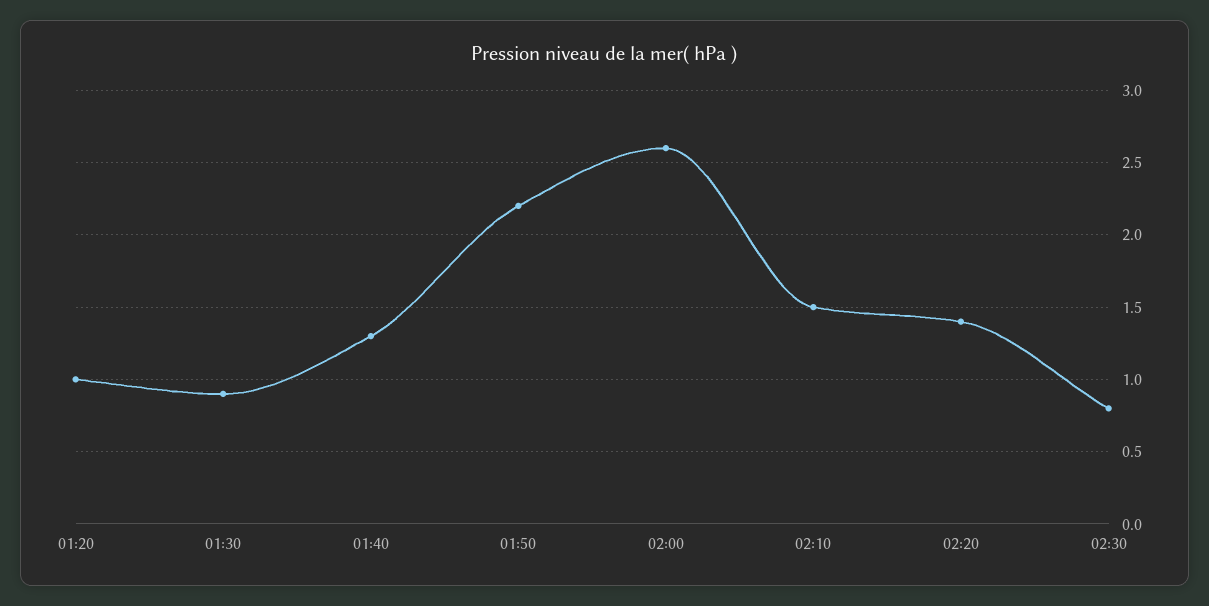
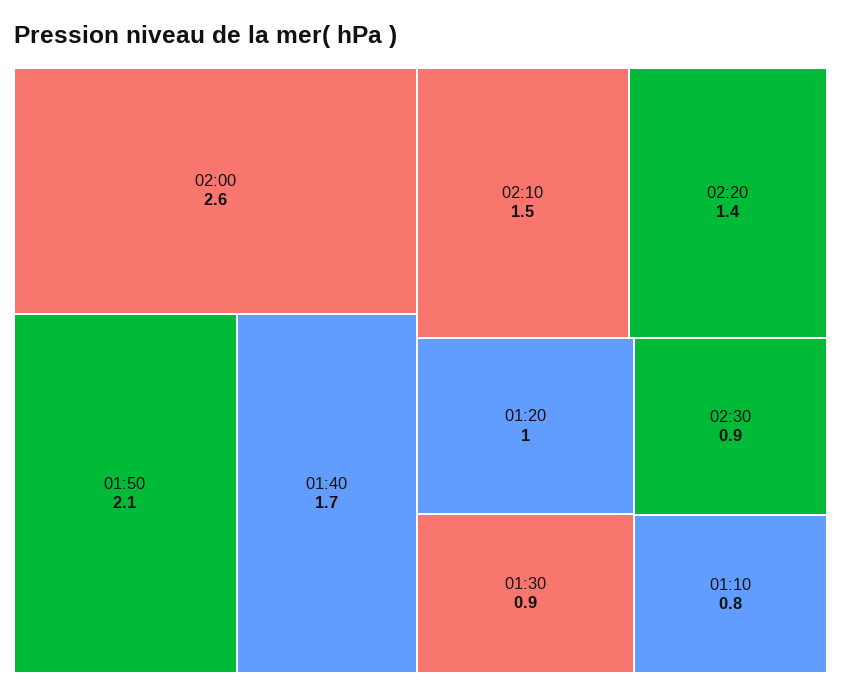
  {
    "01:20": 1,
    "01:30": 0.9,
-   "01:40": 1.3,
+   "01:40": 1.7,
-   "01:50": 2.2,
+   "01:50": 2.1,
    "02:00": 2.6,
    "02:10": 1.5,
    "02:20": 1.4,
-   "02:30": 0.8
+   "02:30": 0.9,
+   "01:10": 0.8
  }

